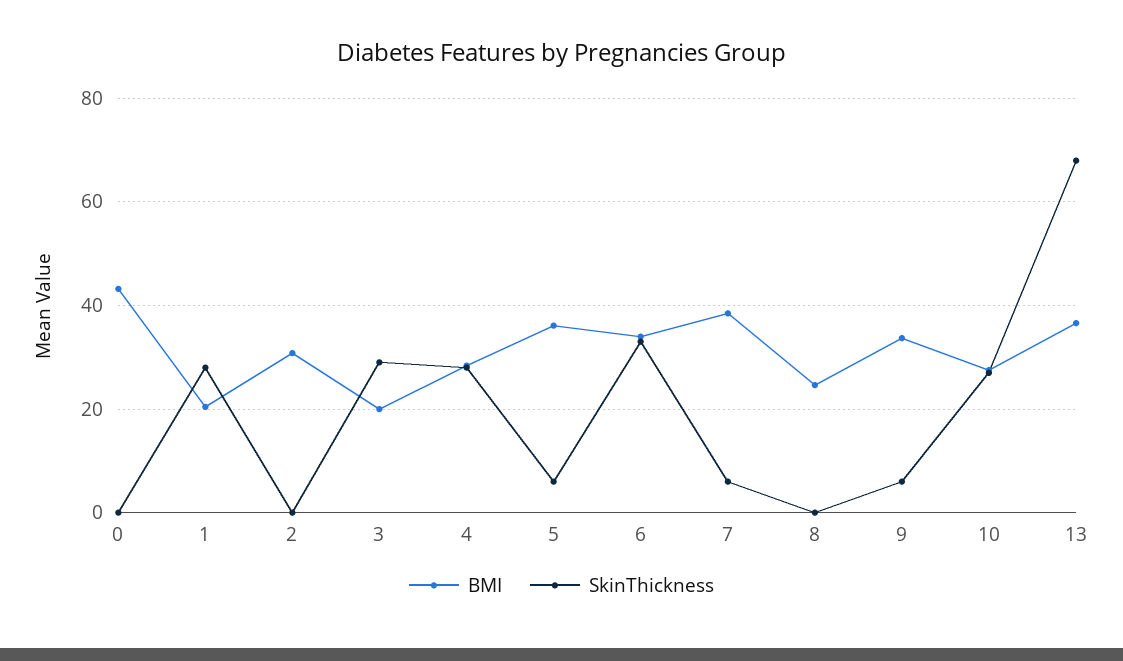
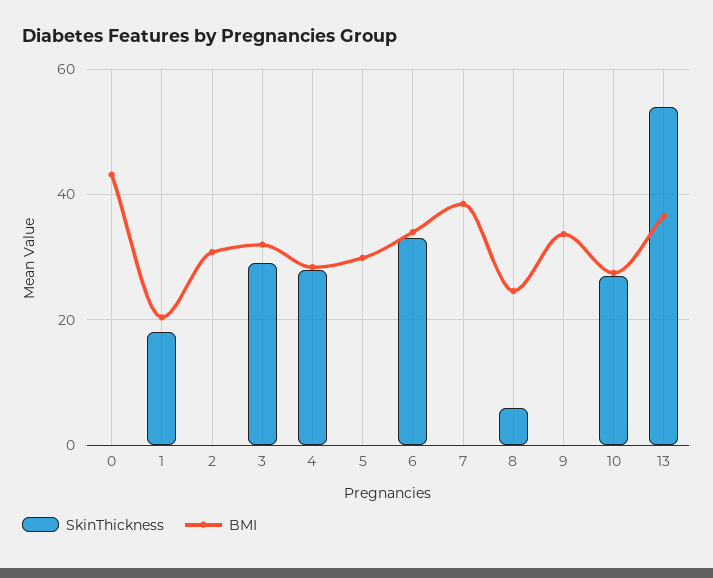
  {
    "BMI": {
      "0": 44,
      "1": 20,
      "2": 30,
-     "3": 20,
+     "3": 32,
      "4": 28,
-     "5": 36,
+     "5": 30,
      "6": 34,
      "7": 38,
      "8": 24,
      "9": 34,
      "10": 28,
      "13": 36
    },
    "SkinThickness": {
      "0": 0,
-     "1": 28,
+     "1": 18,
      "2": 0,
      "3": 30,
      "4": 28,
-     "5": 6,
+     "5": 0,
      "6": 34,
-     "7": 6,
+     "7": 0,
-     "8": 0,
+     "8": 6,
-     "9": 6,
+     "9": 0,
      "10": 28,
-     "13": 68
+     "13": 54
    }
  }

